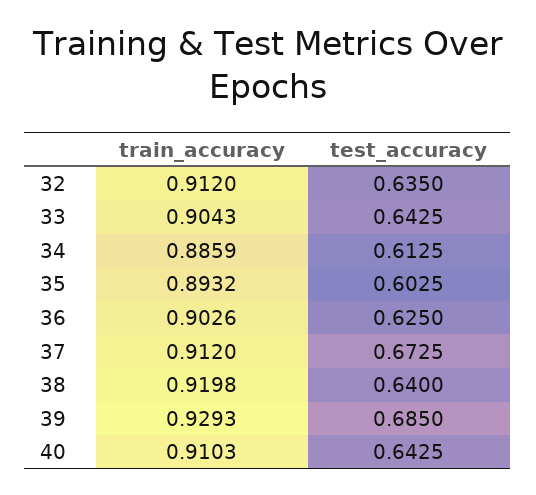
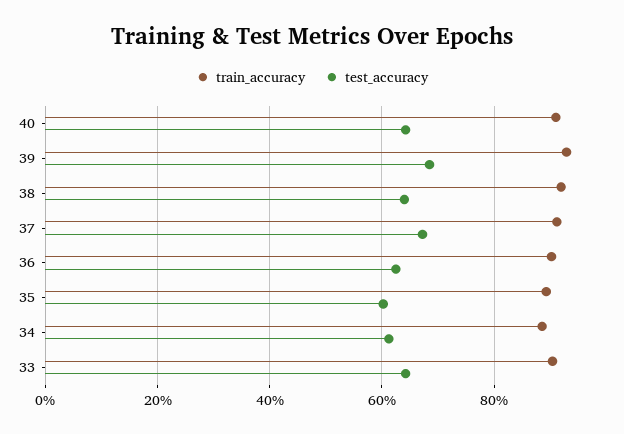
  {
    "train_accuracy": {
-     "32": 0.912,
      "33": 0.9043,
      "34": 0.8859,
      "35": 0.8932,
      "36": 0.9026,
      "37": 0.912,
      "38": 0.9198,
      "39": 0.9293,
      "40": 0.9103
    },
    "test_accuracy": {
-     "32": 0.635,
      "33": 0.6425,
      "34": 0.6125,
      "35": 0.6025,
      "36": 0.625,
      "37": 0.6725,
      "38": 0.64,
      "39": 0.685,
      "40": 0.6425
    }
  }

